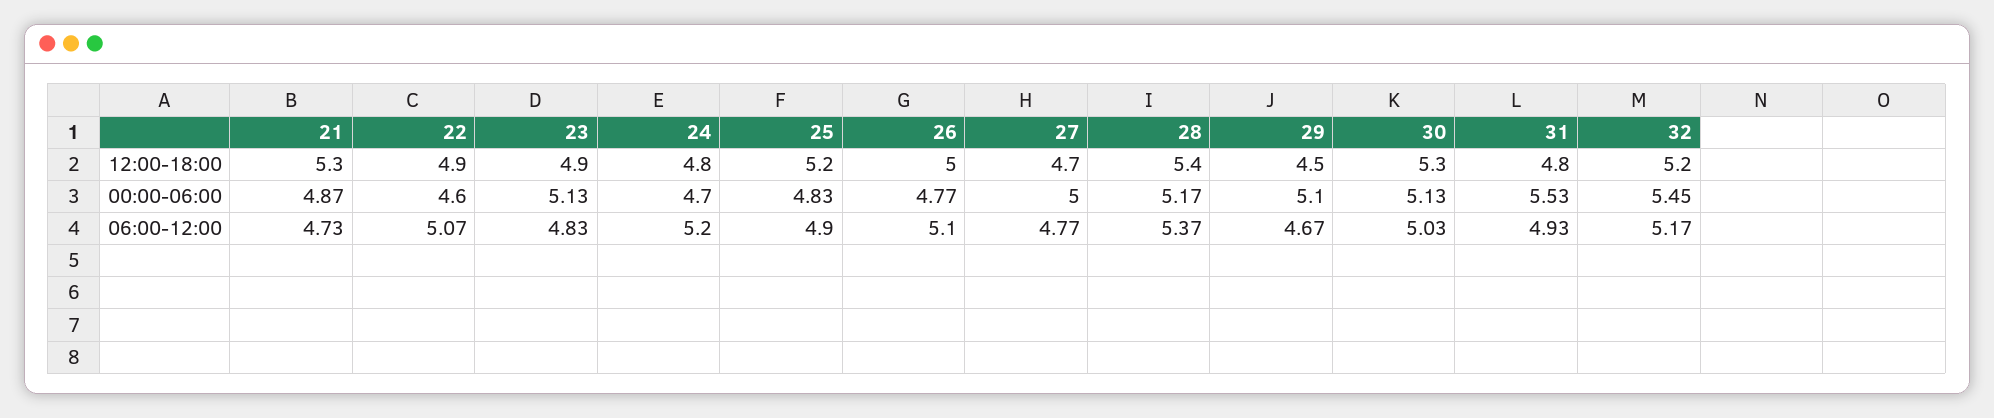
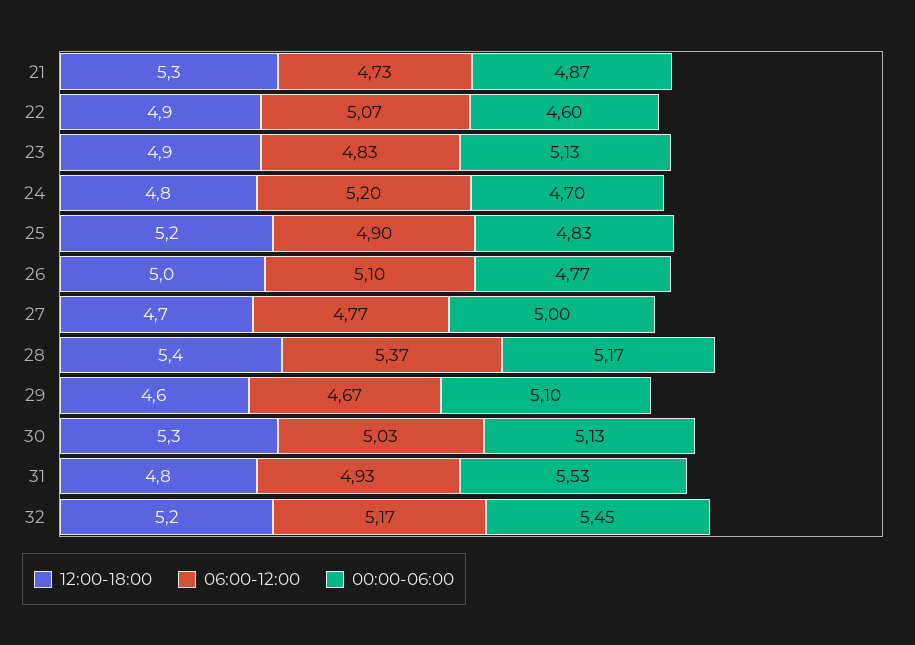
  {
    "12:00-18:00": {
      "21": 5.3,
      "22": 4.9,
      "23": 4.9,
      "24": 4.8,
      "25": 5.2,
      "26": 5,
      "27": 4.7,
      "28": 5.4,
-     "29": 4.5,
+     "29": 4.6,
      "30": 5.3,
      "31": 4.8,
      "32": 5.2
    },
    "00:00-06:00": {
      "21": 4.87,
      "22": 4.6,
      "23": 5.13,
      "24": 4.7,
      "25": 4.83,
      "26": 4.77,
      "27": 5,
      "28": 5.17,
      "29": 5.1,
      "30": 5.13,
      "31": 5.53,
      "32": 5.45
    },
    "06:00-12:00": {
      "21": 4.73,
      "22": 5.07,
      "23": 4.83,
      "24": 5.2,
      "25": 4.9,
      "26": 5.1,
      "27": 4.77,
      "28": 5.37,
      "29": 4.67,
      "30": 5.03,
      "31": 4.93,
      "32": 5.17
    }
  }

